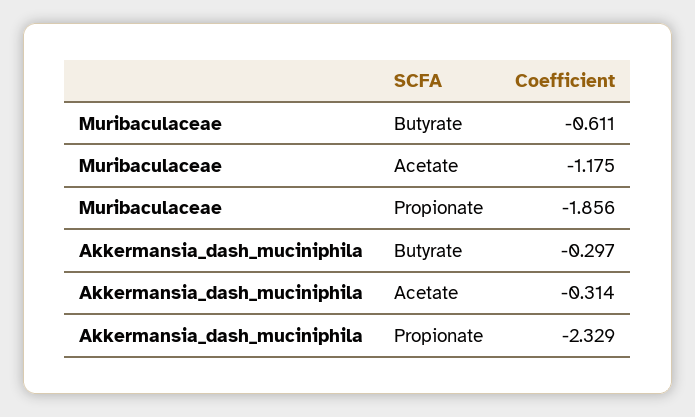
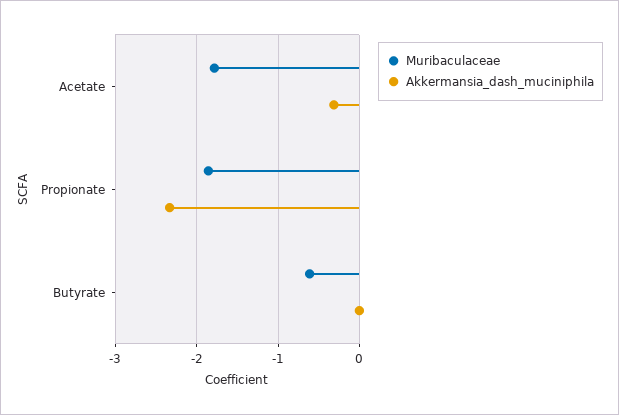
  {
    "Muribaculaceae": {
      "Butyrate": -0.611,
-     "Acetate": -1.175,
+     "Acetate": -1.8,
      "Propionate": -1.856
    },
    "Akkermansia_dash_muciniphila": {
-     "Butyrate": -0.297,
+     "Butyrate": 0,
      "Acetate": -0.314,
      "Propionate": -2.329
    }
  }

